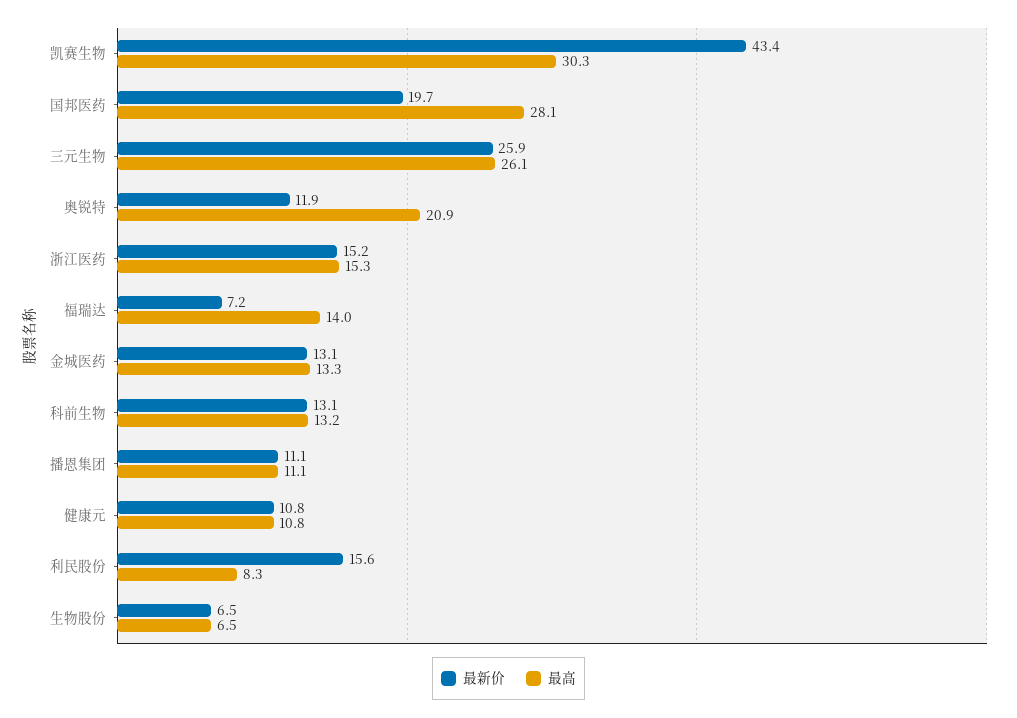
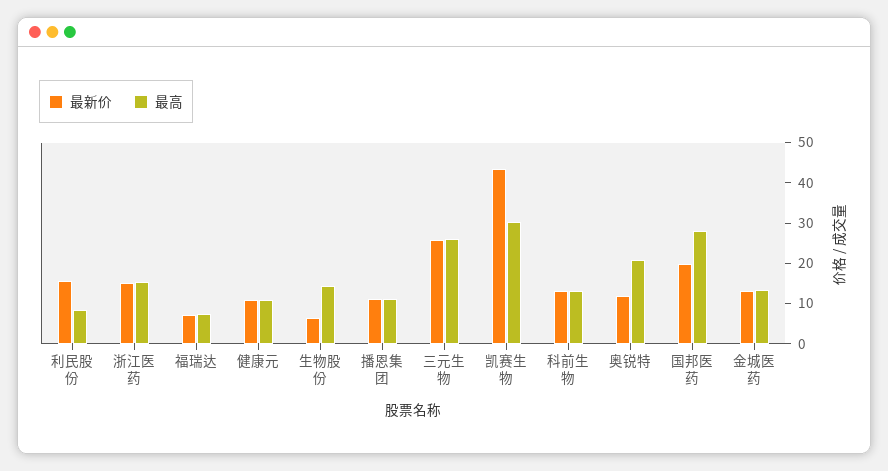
  {
    "最新价": {
      "凯赛生物": 43.4,
      "国邦医药": 19.7,
      "三元生物": 25.9,
      "奥锐特": 11.9,
      "浙江医药": 15.2,
      "福瑞达": 7.2,
      "金城医药": 13.1,
      "科前生物": 13.1,
      "播恩集团": 11.1,
      "健康元": 10.8,
      "利民股份": 15.6,
      "生物股份": 6.5
    },
    "最高": {
      "凯赛生物": 30.3,
      "国邦医药": 28.1,
      "三元生物": 26.1,
      "奥锐特": 20.9,
      "浙江医药": 15.3,
-     "福瑞达": 14,
+     "福瑞达": 8,
      "金城医药": 13.3,
      "科前生物": 13.2,
      "播恩集团": 11.1,
      "健康元": 10.8,
      "利民股份": 8.3,
-     "生物股份": 6.5
+     "生物股份": 14
    }
  }

